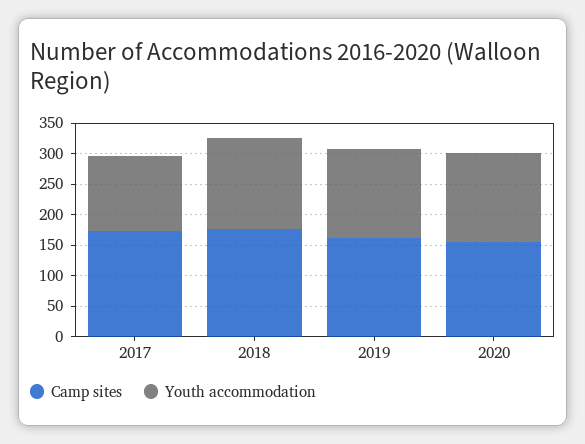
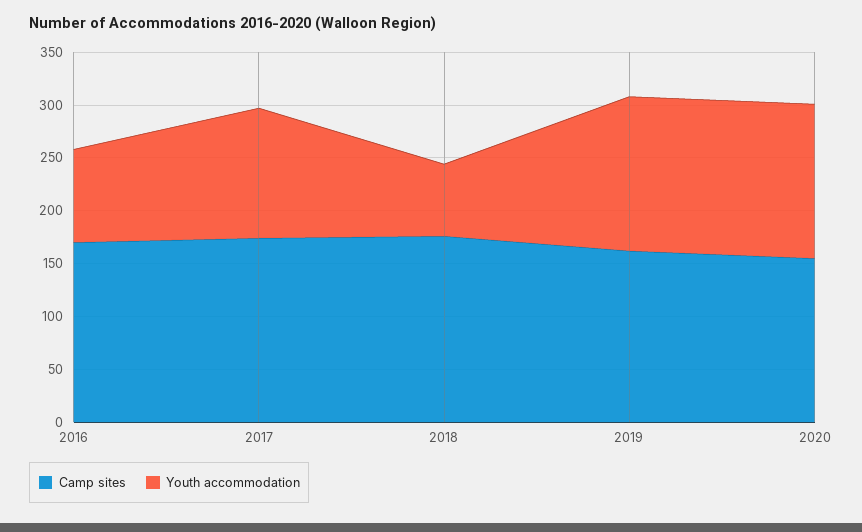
  {
    "Camp sites": {
      "2017": 170,
      "2018": 180,
      "2019": 160,
-     "2020": 160
+     "2020": 160,
+     "2016": 170
    },
    "Youth accommodation": {
      "2017": 120,
-     "2018": 150,
+     "2018": 70,
      "2019": 150,
-     "2020": 150
+     "2020": 150,
+     "2016": 90
    }
  }

